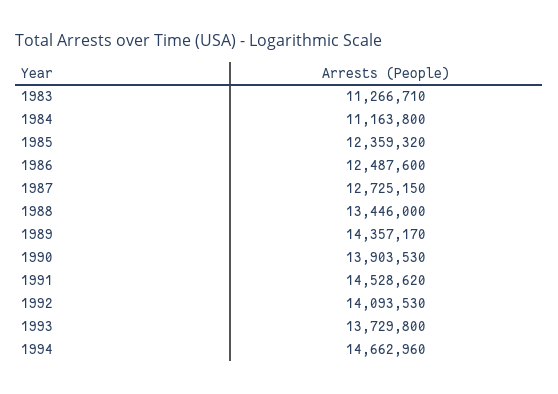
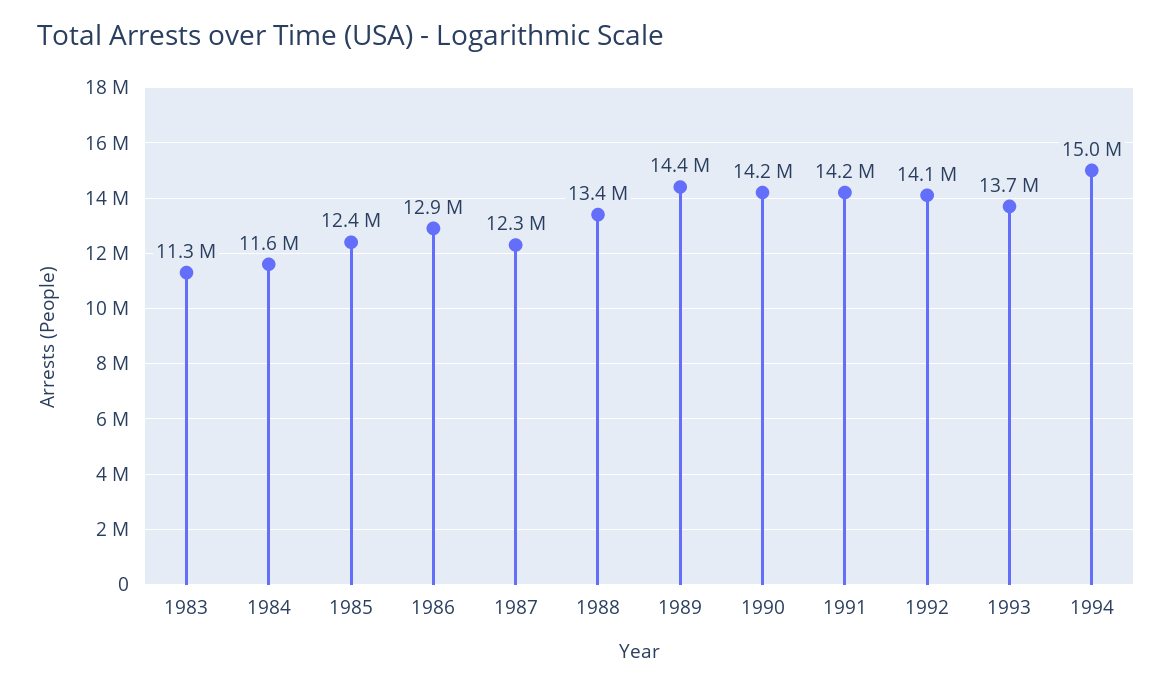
  {
    "1983": 11266710,
-   "1984": 11163800,
+   "1984": 11600000,
    "1985": 12359320,
-   "1986": 12487600,
+   "1986": 12900000,
-   "1987": 12725150,
+   "1987": 12300000,
    "1988": 13446000,
    "1989": 14357170,
-   "1990": 13903530,
+   "1990": 14200000,
-   "1991": 14528620,
+   "1991": 14200000,
    "1992": 14093530,
    "1993": 13729800,
-   "1994": 14662960
+   "1994": 15000000
  }

